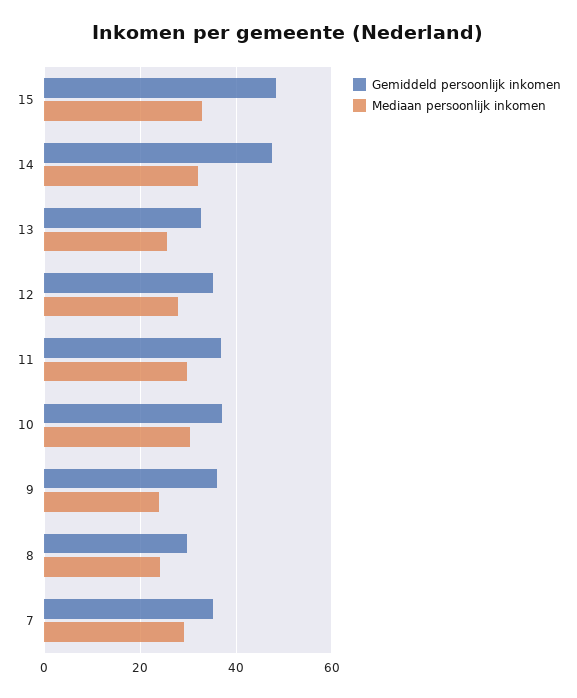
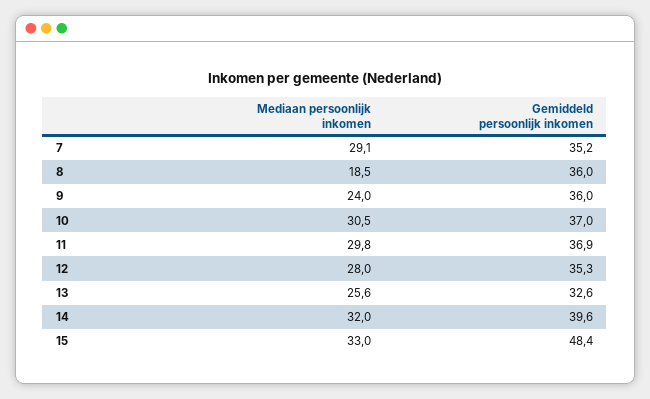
  {
    "Gemiddeld persoonlijk inkomen": {
      "15": 48.4,
-     "14": 48,
+     "14": 39.6,
      "13": 32.6,
      "12": 35.3,
      "11": 36.9,
      "10": 37,
      "9": 36,
-     "8": 30,
+     "8": 36,
      "7": 35.2
    },
    "Mediaan persoonlijk inkomen": {
      "15": 33,
      "14": 32,
      "13": 25.6,
      "12": 28,
      "11": 29.8,
      "10": 30.5,
      "9": 24,
-     "8": 24,
+     "8": 18.5,
      "7": 29.1
    }
  }

